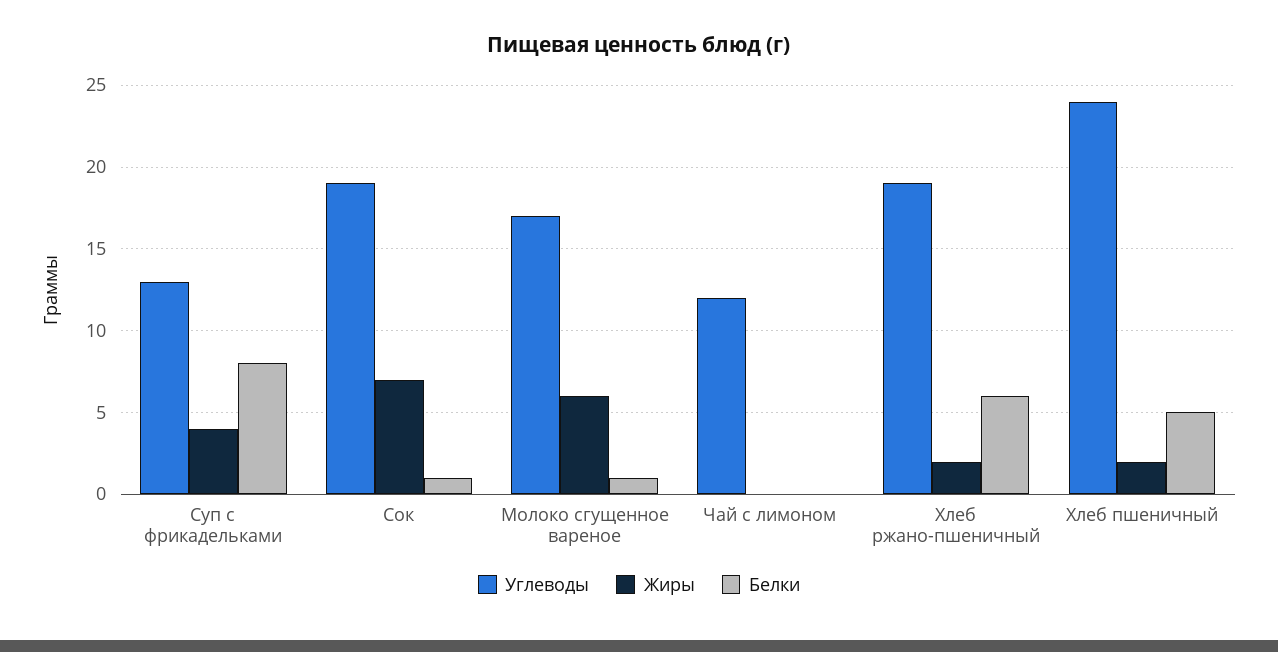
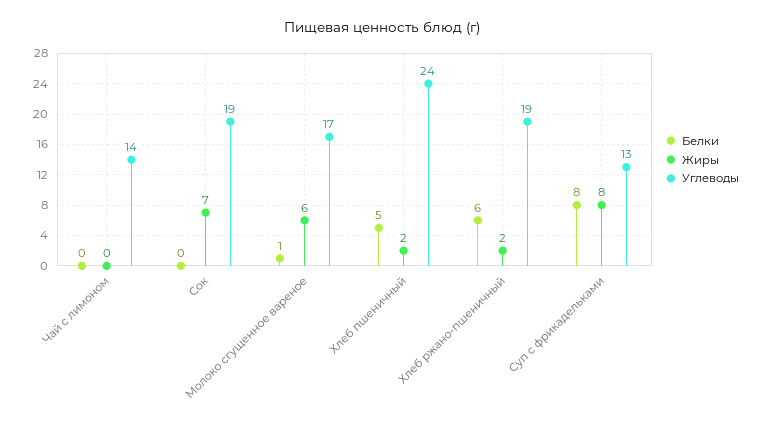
  {
    "Углеводы": {
      "Суп с фрикадельками": 13,
      "Сок": 19,
      "Молоко сгущенное вареное": 17,
-     "Чай с лимоном": 12,
+     "Чай с лимоном": 14,
      "Хлеб ржано-пшеничный": 19,
      "Хлеб пшеничный": 24
    },
    "Жиры": {
-     "Суп с фрикадельками": 4,
+     "Суп с фрикадельками": 8,
      "Сок": 7,
      "Молоко сгущенное вареное": 6,
      "Чай с лимоном": 0,
      "Хлеб ржано-пшеничный": 2,
      "Хлеб пшеничный": 2
    },
    "Белки": {
      "Суп с фрикадельками": 8,
-     "Сок": 1,
+     "Сок": 0,
      "Молоко сгущенное вареное": 1,
      "Чай с лимоном": 0,
      "Хлеб ржано-пшеничный": 6,
      "Хлеб пшеничный": 5
    }
  }

